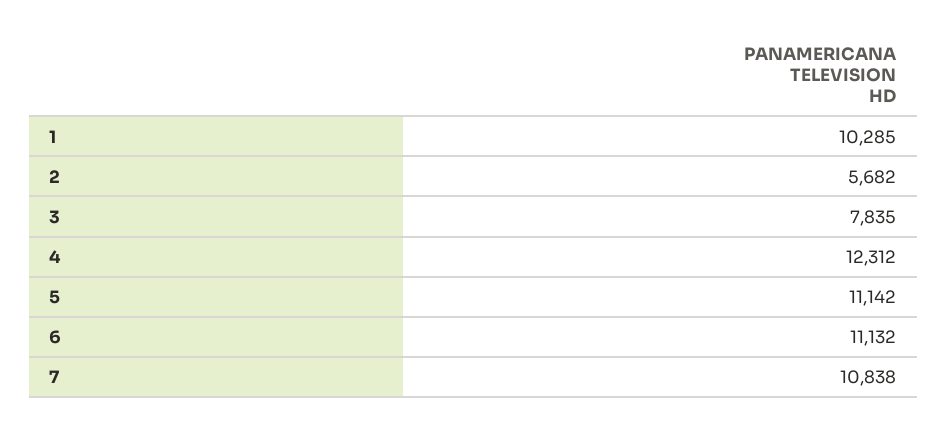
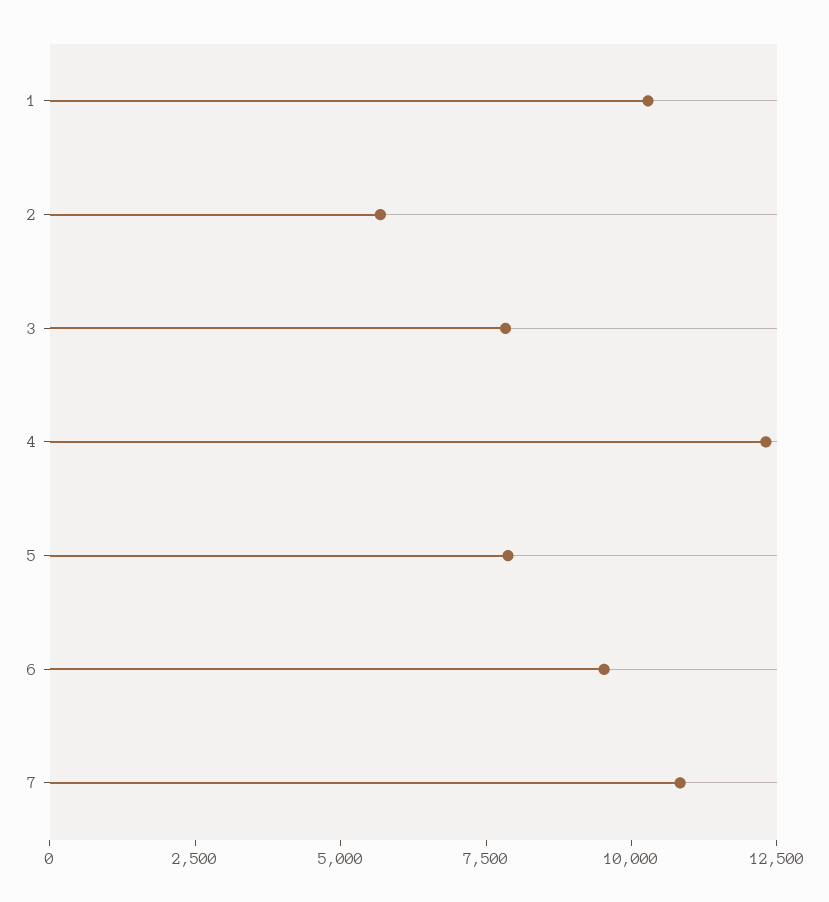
  {
    "1": 10285,
    "2": 5682,
    "3": 7835,
    "4": 12312,
-   "5": 11142,
+   "5": 8000,
-   "6": 11132,
+   "6": 9500,
    "7": 10838
  }

